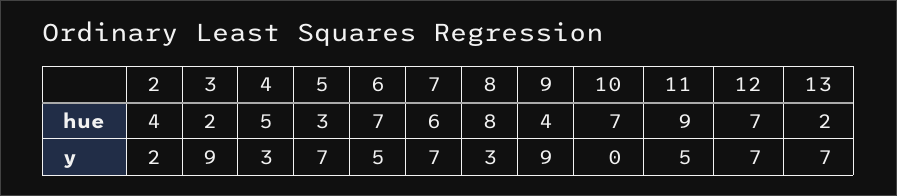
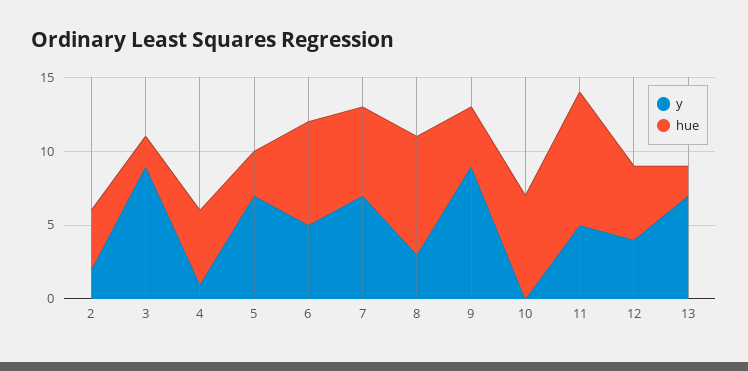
  {
    "hue": {
      "2": 4,
      "3": 2,
      "4": 5,
      "5": 3,
      "6": 7,
      "7": 6,
      "8": 8,
      "9": 4,
      "10": 7,
      "11": 9,
-     "12": 7,
+     "12": 5,
      "13": 2
    },
    "y": {
      "2": 2,
      "3": 9,
-     "4": 3,
+     "4": 1,
      "5": 7,
      "6": 5,
      "7": 7,
      "8": 3,
      "9": 9,
      "10": 0,
      "11": 5,
-     "12": 7,
+     "12": 4,
      "13": 7
    }
  }

